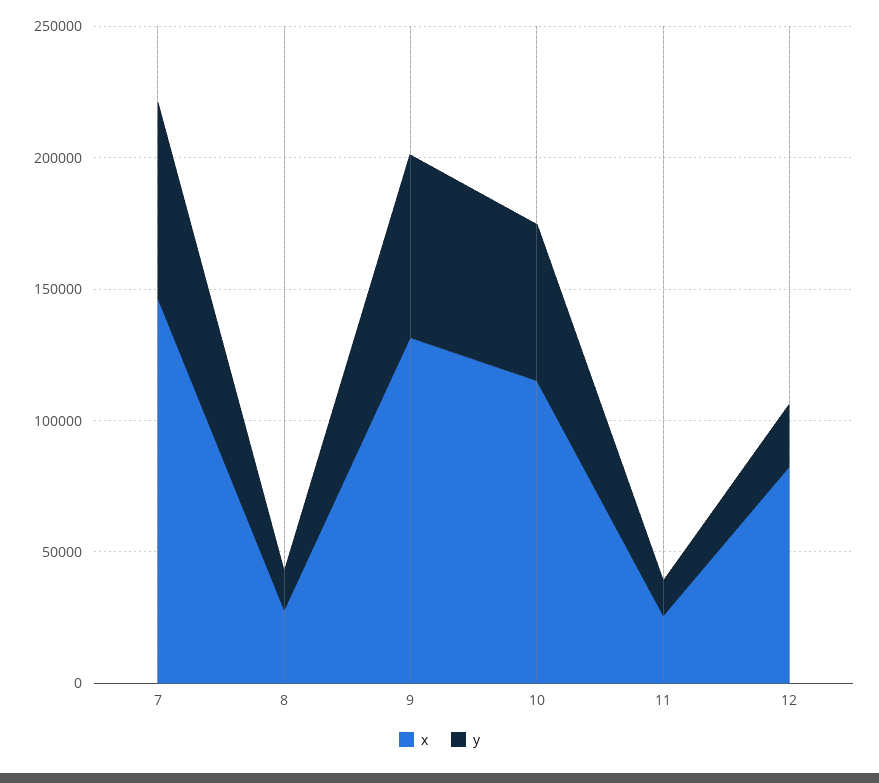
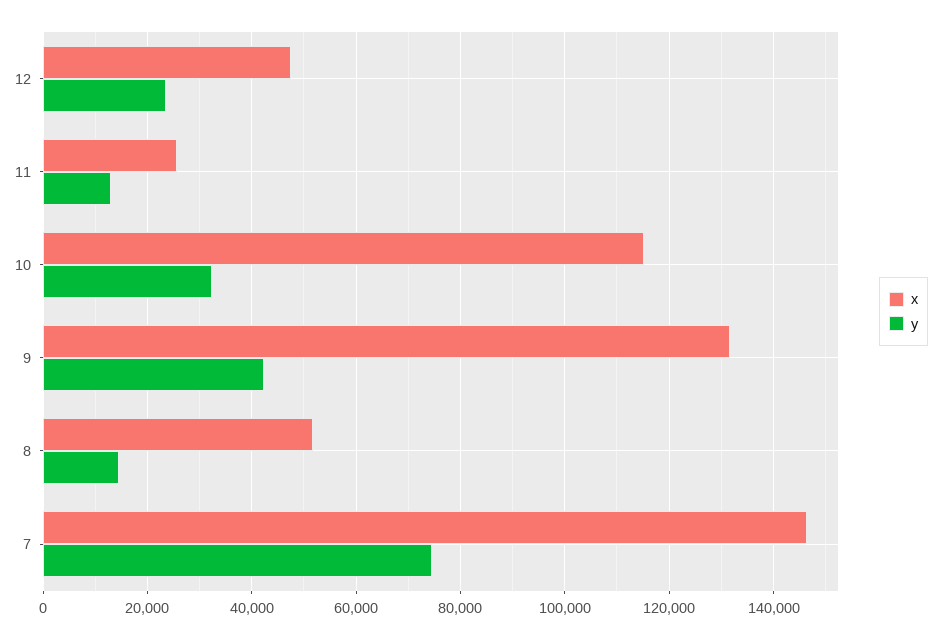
  {
    "x": {
      "7": 146000,
-     "8": 30000,
+     "8": 52000,
      "9": 132000,
      "10": 116000,
      "11": 26000,
-     "12": 80000
+     "12": 48000
    },
    "y": {
      "7": 74000,
      "8": 14000,
-     "9": 70000,
+     "9": 42000,
-     "10": 60000,
+     "10": 32000,
      "11": 14000,
      "12": 24000
    }
  }

